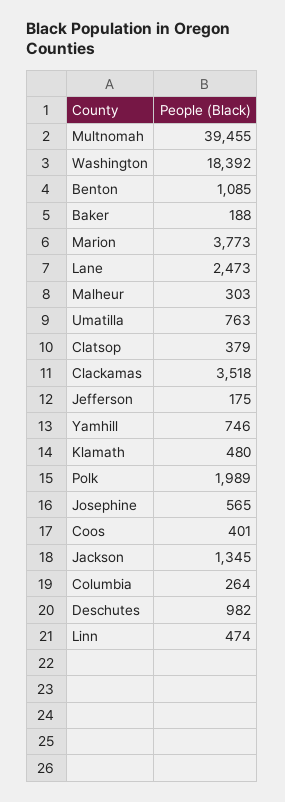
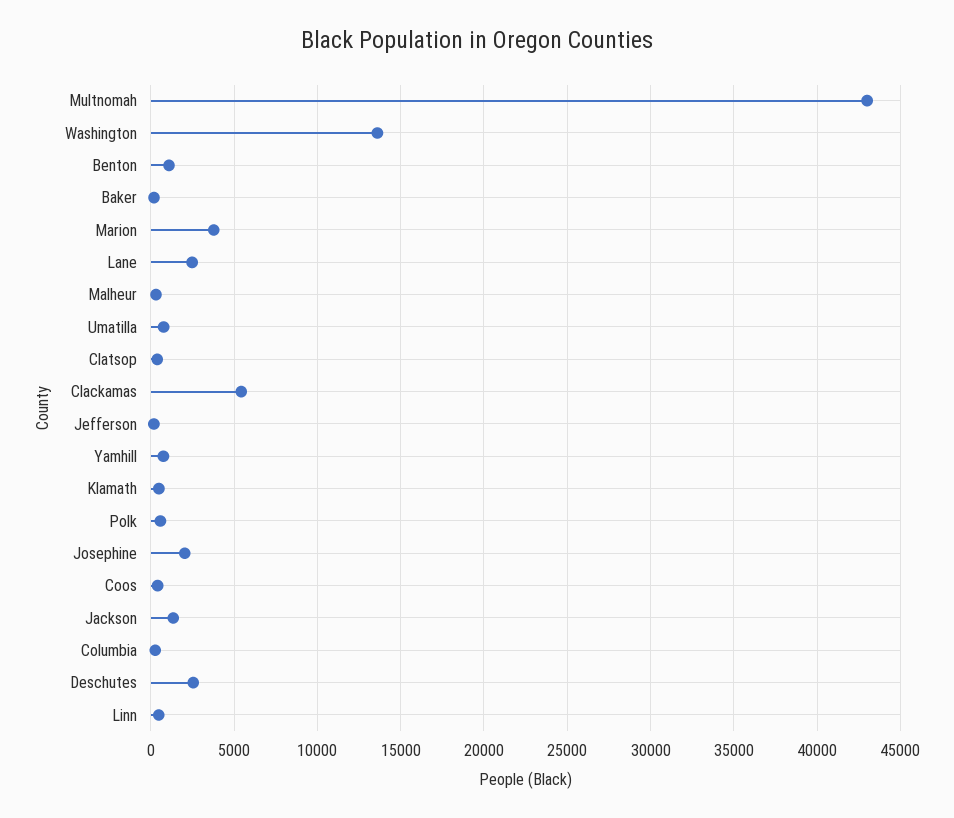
  {
-   "Multnomah": 39455,
+   "Multnomah": 43000,
-   "Washington": 18392,
+   "Washington": 13500,
    "Benton": 1085,
    "Baker": 188,
    "Marion": 3773,
    "Lane": 2473,
    "Malheur": 303,
    "Umatilla": 763,
    "Clatsop": 379,
-   "Clackamas": 3518,
+   "Clackamas": 5500,
    "Jefferson": 175,
    "Yamhill": 746,
    "Klamath": 480,
-   "Polk": 1989,
+   "Polk": 500,
-   "Josephine": 565,
+   "Josephine": 2000,
    "Coos": 401,
    "Jackson": 1345,
    "Columbia": 264,
-   "Deschutes": 982,
+   "Deschutes": 2500,
    "Linn": 474
  }

